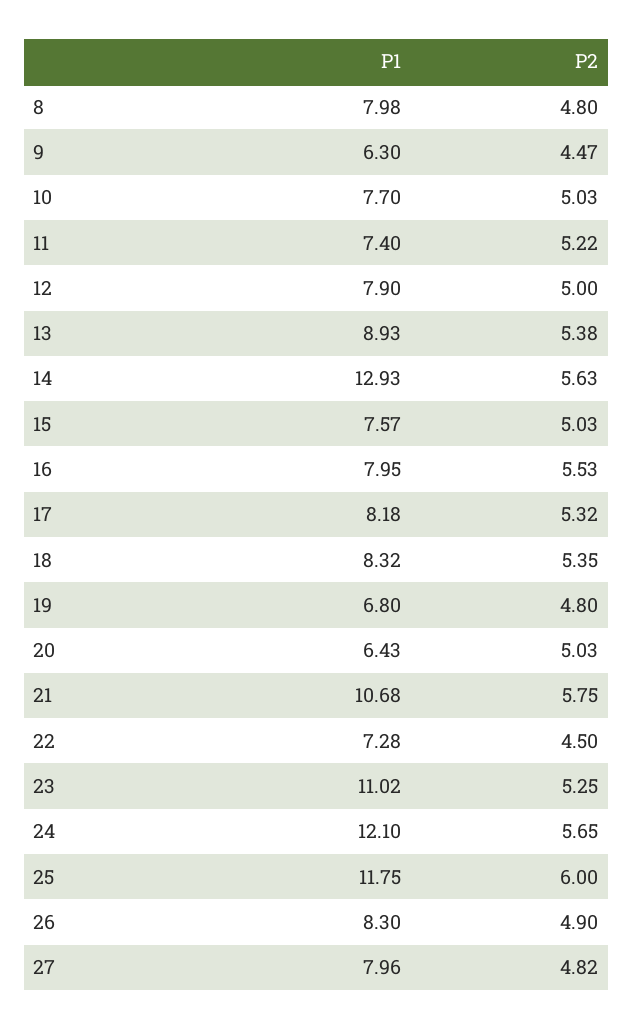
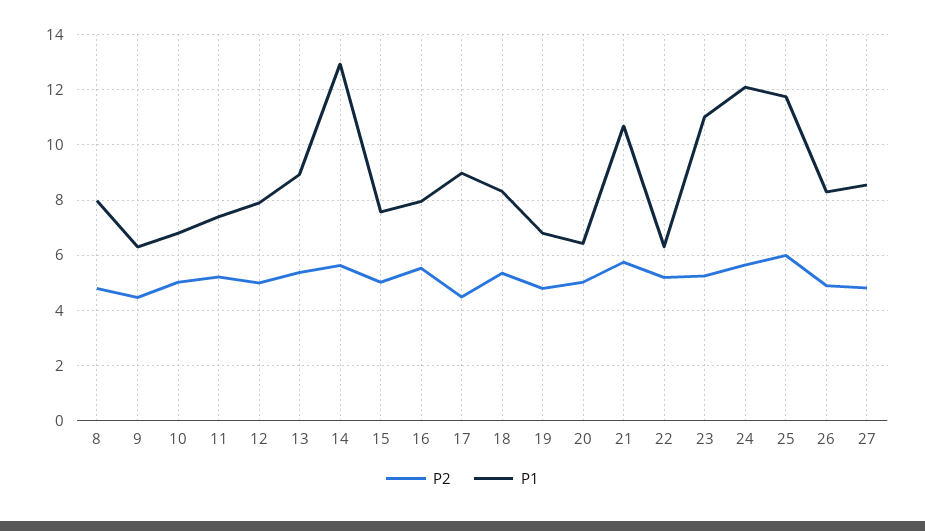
  {
    "P1": {
      "8": 7.98,
      "9": 6.3,
-     "10": 7.7,
+     "10": 6.75,
      "11": 7.4,
      "12": 7.9,
      "13": 8.93,
      "14": 12.93,
      "15": 7.57,
      "16": 7.95,
-     "17": 8.18,
+     "17": 9,
      "18": 8.32,
      "19": 6.8,
      "20": 6.43,
      "21": 10.68,
-     "22": 7.28,
+     "22": 6.25,
      "23": 11.02,
      "24": 12.1,
      "25": 11.75,
      "26": 8.3,
-     "27": 7.96
+     "27": 8.5
    },
    "P2": {
      "8": 4.8,
      "9": 4.47,
      "10": 5.03,
      "11": 5.22,
      "12": 5,
      "13": 5.38,
      "14": 5.63,
      "15": 5.03,
      "16": 5.53,
-     "17": 5.32,
+     "17": 4.5,
      "18": 5.35,
      "19": 4.8,
      "20": 5.03,
      "21": 5.75,
-     "22": 4.5,
+     "22": 5.25,
      "23": 5.25,
      "24": 5.65,
      "25": 6,
      "26": 4.9,
      "27": 4.82
    }
  }

